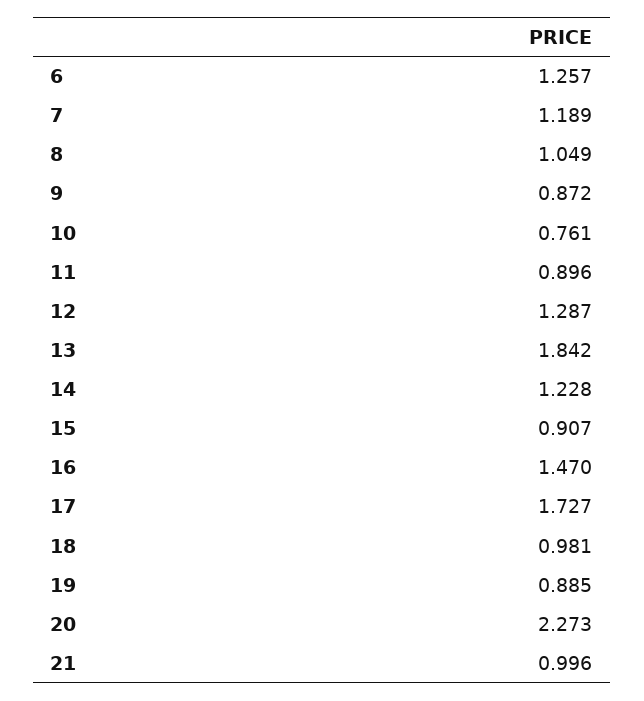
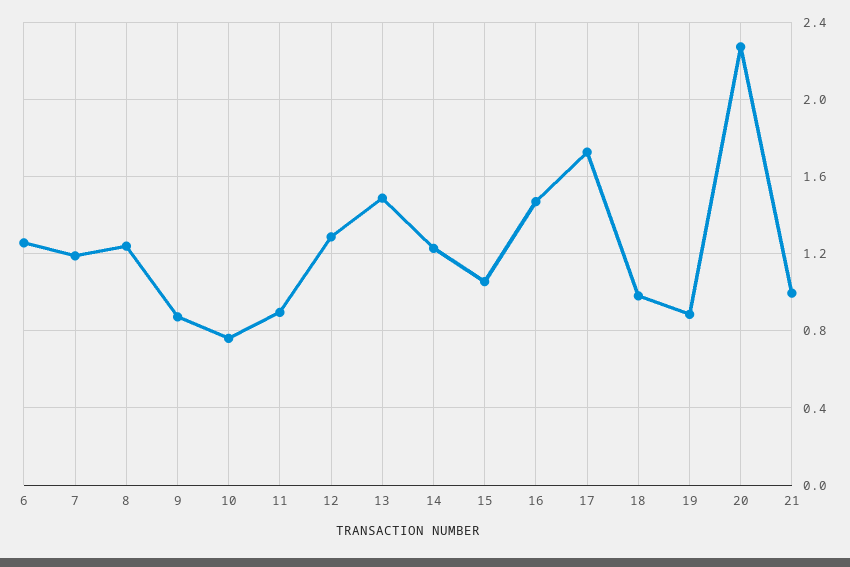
  {
    "6": 1.257,
    "7": 1.189,
-   "8": 1.049,
+   "8": 1.25,
    "9": 0.872,
    "10": 0.761,
    "11": 0.896,
    "12": 1.287,
-   "13": 1.842,
+   "13": 1.5,
    "14": 1.228,
-   "15": 0.907,
+   "15": 1.05,
    "16": 1.47,
    "17": 1.727,
    "18": 0.981,
    "19": 0.885,
    "20": 2.273,
    "21": 0.996
  }

